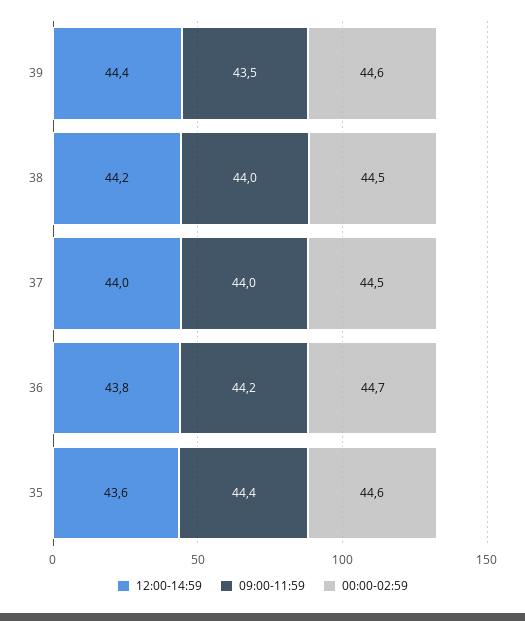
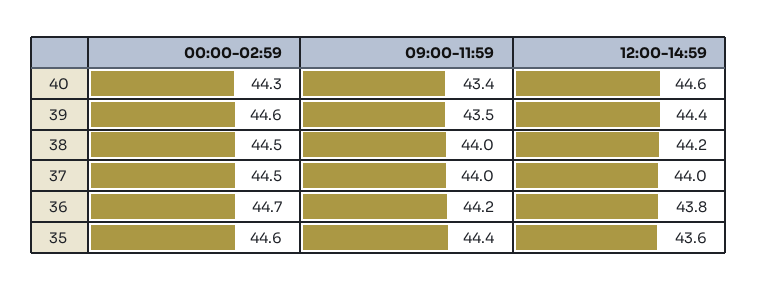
  {
    "12:00-14:59": {
      "39": 44.4,
      "38": 44.2,
      "37": 44,
      "36": 43.8,
-     "35": 43.6
+     "35": 43.6,
+     "40": 44.6
    },
    "09:00-11:59": {
      "39": 43.5,
      "38": 44,
      "37": 44,
      "36": 44.2,
-     "35": 44.4
+     "35": 44.4,
+     "40": 43.4
    },
    "00:00-02:59": {
      "39": 44.6,
      "38": 44.5,
      "37": 44.5,
      "36": 44.7,
-     "35": 44.6
+     "35": 44.6,
+     "40": 44.3
    }
  }

